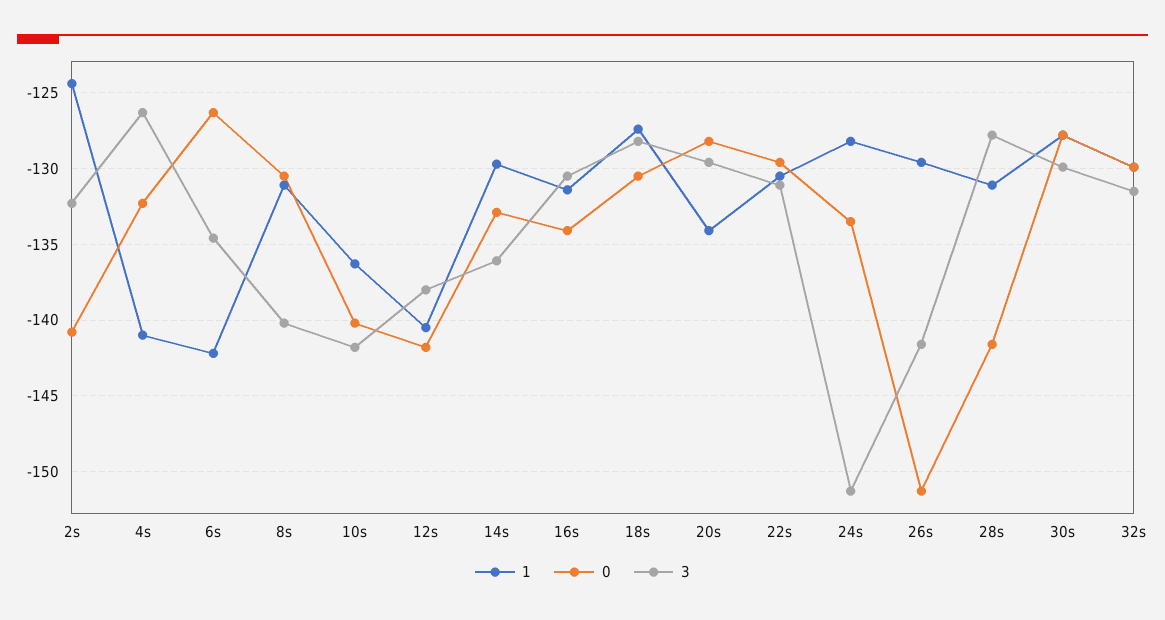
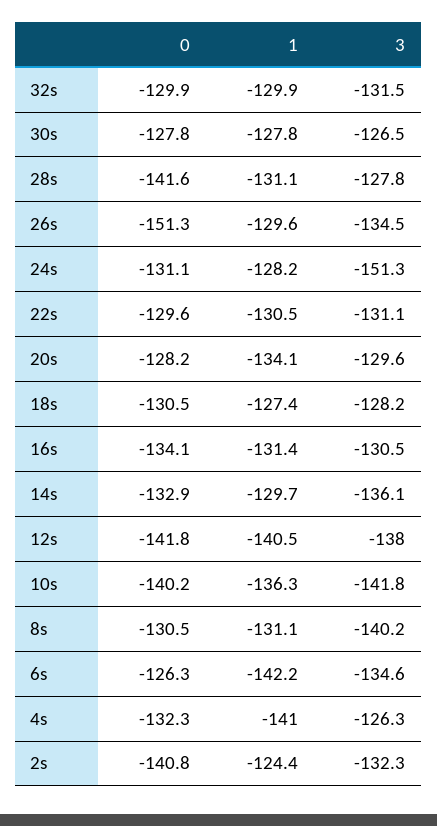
  {
    "1": {
      "2s": -124.4,
      "4s": -141,
      "6s": -142.2,
      "8s": -131.1,
      "10s": -136.3,
      "12s": -140.5,
      "14s": -129.7,
      "16s": -131.4,
      "18s": -127.4,
      "20s": -134.1,
      "22s": -130.5,
      "24s": -128.2,
      "26s": -129.6,
      "28s": -131.1,
      "30s": -127.8,
      "32s": -129.9
    },
    "0": {
      "2s": -140.8,
      "4s": -132.3,
      "6s": -126.3,
      "8s": -130.5,
      "10s": -140.2,
      "12s": -141.8,
      "14s": -132.9,
      "16s": -134.1,
      "18s": -130.5,
      "20s": -128.2,
      "22s": -129.6,
-     "24s": -133.5,
+     "24s": -131.1,
      "26s": -151.3,
      "28s": -141.6,
      "30s": -127.8,
      "32s": -129.9
    },
    "3": {
      "2s": -132.3,
      "4s": -126.3,
      "6s": -134.6,
      "8s": -140.2,
      "10s": -141.8,
      "12s": -138,
      "14s": -136.1,
      "16s": -130.5,
      "18s": -128.2,
      "20s": -129.6,
      "22s": -131.1,
      "24s": -151.3,
-     "26s": -141.5,
+     "26s": -134.5,
      "28s": -127.8,
-     "30s": -130,
+     "30s": -126.5,
      "32s": -131.5
    }
  }

